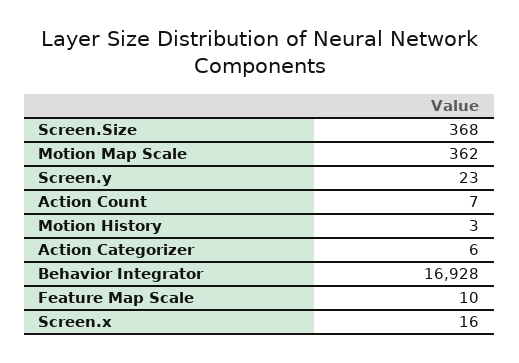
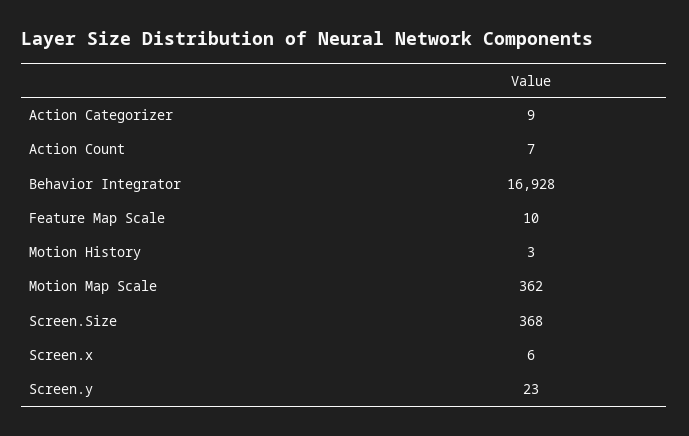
  {
    "Screen.Size": 368,
    "Motion Map Scale": 362,
    "Screen.y": 23,
    "Action Count": 7,
    "Motion History": 3,
-   "Action Categorizer": 6,
+   "Action Categorizer": 9,
    "Behavior Integrator": 16928,
    "Feature Map Scale": 10,
-   "Screen.x": 16
+   "Screen.x": 6
  }

